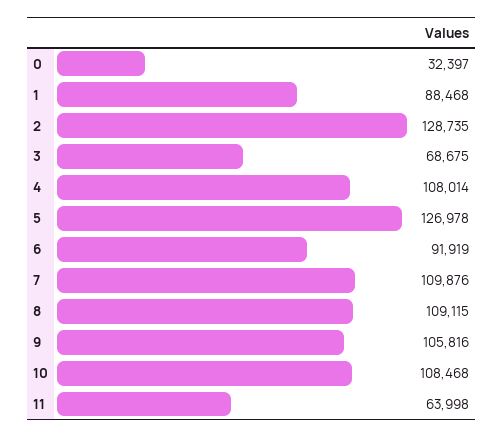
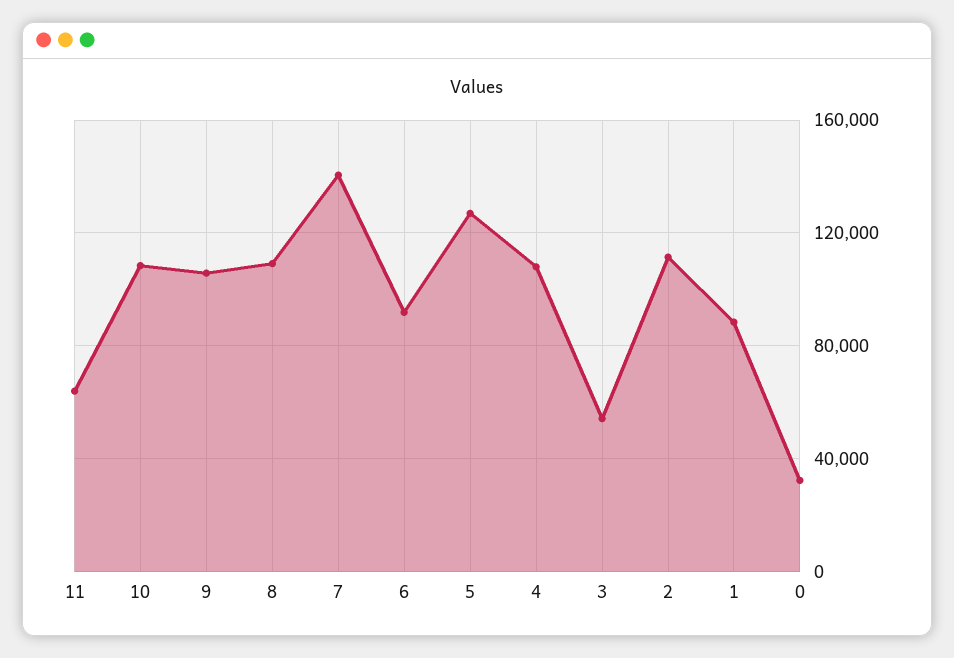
  {
    "0": 32397,
    "1": 88468,
-   "2": 128735,
+   "2": 110000,
-   "3": 68675,
+   "3": 55000,
    "4": 108014,
    "5": 126978,
    "6": 91919,
-   "7": 109876,
+   "7": 140000,
    "8": 109115,
    "9": 105816,
    "10": 108468,
    "11": 63998
  }

